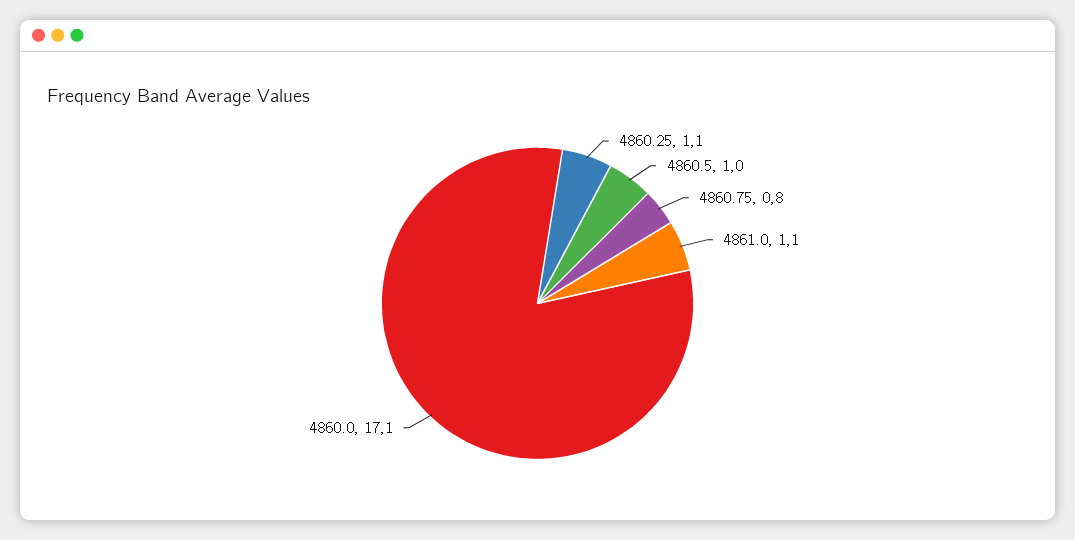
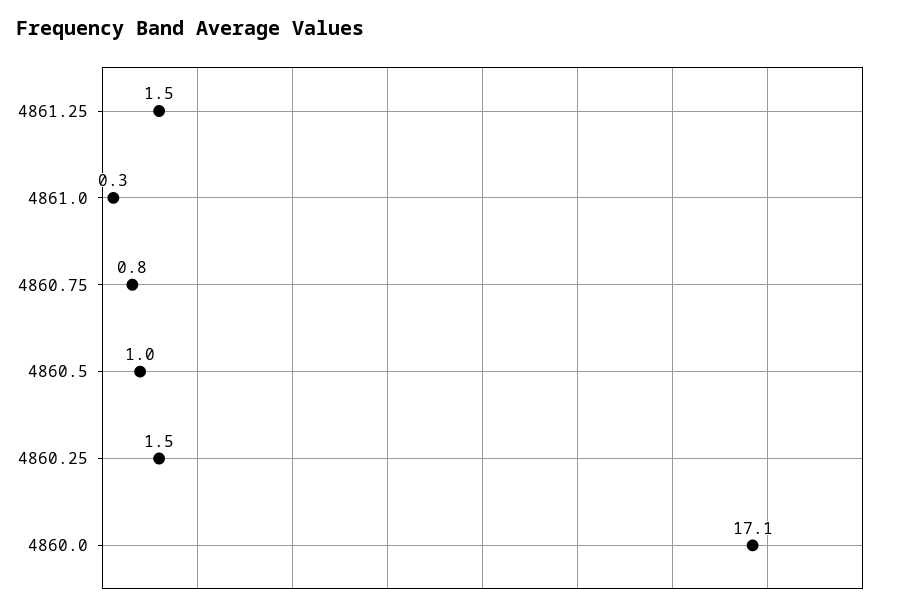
  {
-   "4860.25": 1.1,
+   "4860.25": 1.5,
    "4860.5": 1,
    "4860.75": 0.8,
-   "4861.0": 1.1,
+   "4861.0": 0.3,
-   "4860.0": 17.1
+   "4860.0": 17.1,
+   "4861.25": 1.5
  }

